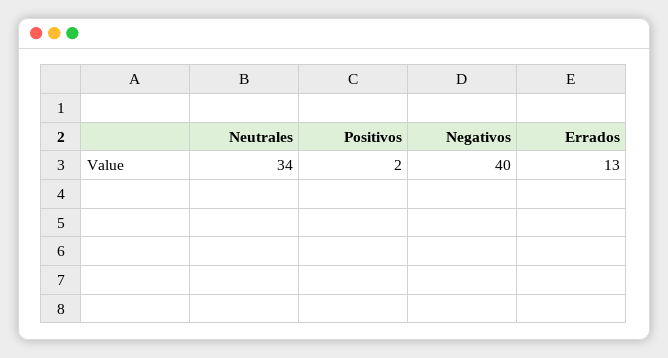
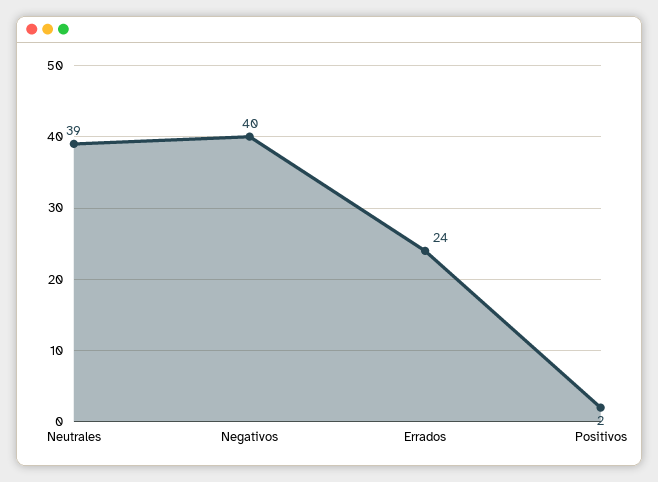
  {
-   "Neutrales": 34,
+   "Neutrales": 39,
    "Positivos": 2,
    "Negativos": 40,
-   "Errados": 13
+   "Errados": 24
  }

